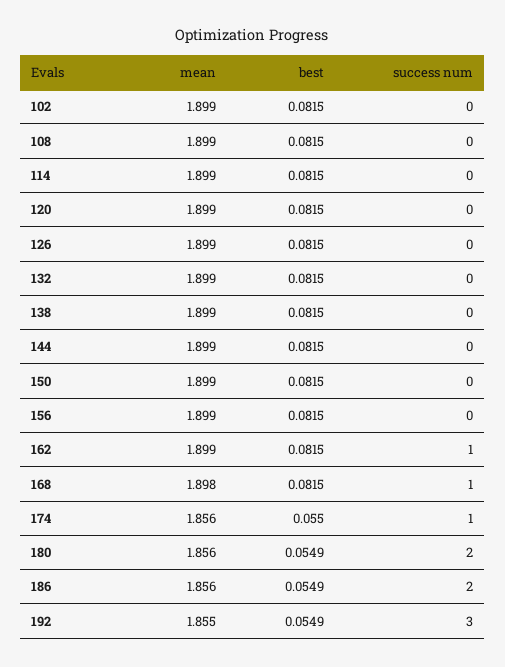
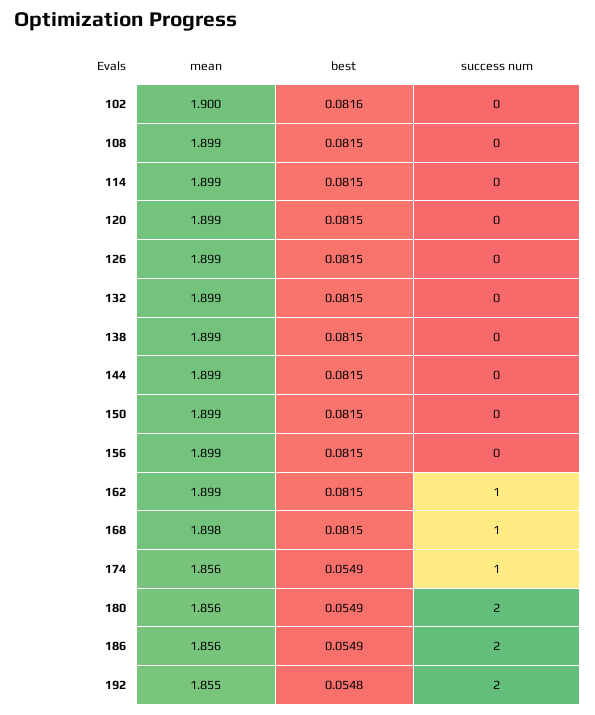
  {
    "mean": {
-     "102": 1.899,
+     "102": 1.9,
      "108": 1.899,
      "114": 1.899,
      "120": 1.899,
      "126": 1.899,
      "132": 1.899,
      "138": 1.899,
      "144": 1.899,
      "150": 1.899,
      "156": 1.899,
      "162": 1.899,
      "168": 1.898,
      "174": 1.856,
      "180": 1.856,
      "186": 1.856,
      "192": 1.855
    },
    "best": {
-     "102": 0.0815,
+     "102": 0.0816,
      "108": 0.0815,
      "114": 0.0815,
      "120": 0.0815,
      "126": 0.0815,
      "132": 0.0815,
      "138": 0.0815,
      "144": 0.0815,
      "150": 0.0815,
      "156": 0.0815,
      "162": 0.0815,
      "168": 0.0815,
-     "174": 0.055,
+     "174": 0.0549,
      "180": 0.0549,
      "186": 0.0549,
-     "192": 0.0549
+     "192": 0.0548
    },
    "success num": {
      "102": 0,
      "108": 0,
      "114": 0,
      "120": 0,
      "126": 0,
      "132": 0,
      "138": 0,
      "144": 0,
      "150": 0,
      "156": 0,
      "162": 1,
      "168": 1,
      "174": 1,
      "180": 2,
      "186": 2,
-     "192": 3
+     "192": 2
    }
  }

